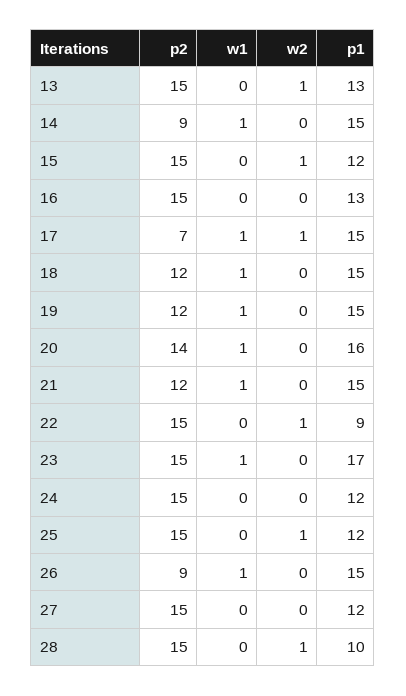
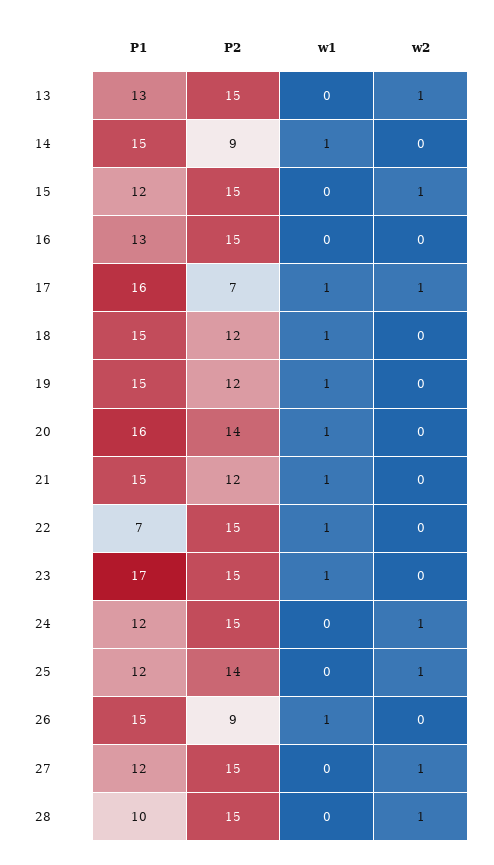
  {
    "p2": {
      "13": 15,
      "14": 9,
      "15": 15,
      "16": 15,
      "17": 7,
      "18": 12,
      "19": 12,
      "20": 14,
      "21": 12,
      "22": 15,
      "23": 15,
      "24": 15,
-     "25": 15,
+     "25": 14,
      "26": 9,
      "27": 15,
      "28": 15
    },
    "w1": {
      "13": 0,
      "14": 1,
      "15": 0,
      "16": 0,
      "17": 1,
      "18": 1,
      "19": 1,
      "20": 1,
      "21": 1,
-     "22": 0,
+     "22": 1,
      "23": 1,
      "24": 0,
      "25": 0,
      "26": 1,
      "27": 0,
      "28": 0
    },
    "w2": {
      "13": 1,
      "14": 0,
      "15": 1,
      "16": 0,
      "17": 1,
      "18": 0,
      "19": 0,
      "20": 0,
      "21": 0,
-     "22": 1,
+     "22": 0,
      "23": 0,
-     "24": 0,
+     "24": 1,
      "25": 1,
      "26": 0,
-     "27": 0,
+     "27": 1,
      "28": 1
    },
    "p1": {
      "13": 13,
      "14": 15,
      "15": 12,
      "16": 13,
-     "17": 15,
+     "17": 16,
      "18": 15,
      "19": 15,
      "20": 16,
      "21": 15,
-     "22": 9,
+     "22": 7,
      "23": 17,
      "24": 12,
      "25": 12,
      "26": 15,
      "27": 12,
      "28": 10
    }
  }

